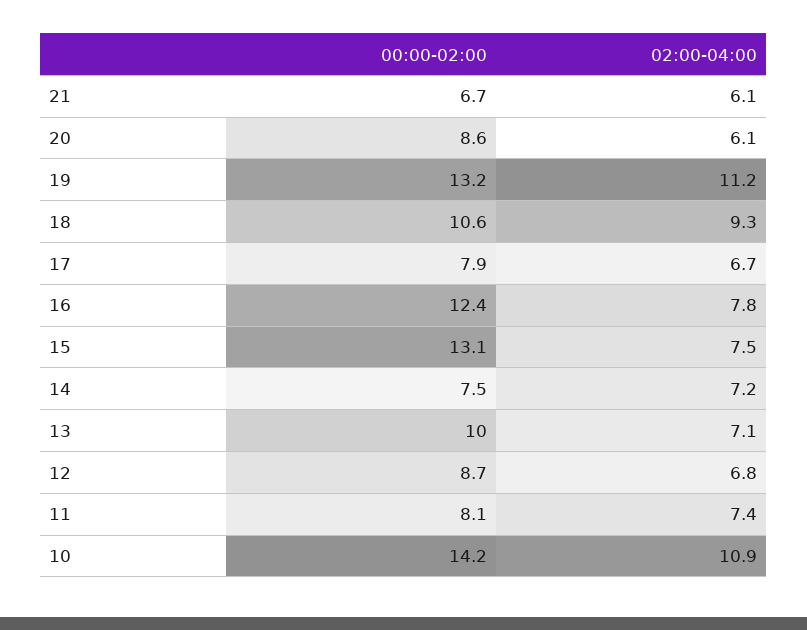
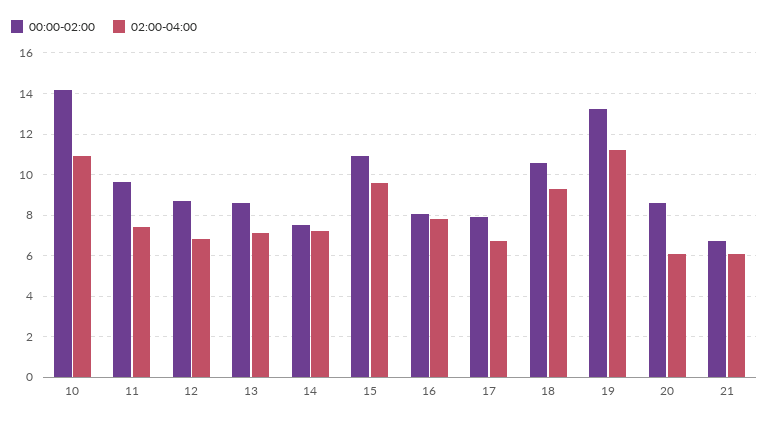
  {
    "00:00-02:00": {
      "21": 6.7,
      "20": 8.6,
      "19": 13.2,
      "18": 10.6,
      "17": 7.9,
-     "16": 12.4,
+     "16": 8,
-     "15": 13.1,
+     "15": 11,
      "14": 7.5,
-     "13": 10,
+     "13": 8.5,
      "12": 8.7,
-     "11": 8.1,
+     "11": 9.5,
      "10": 14.2
    },
    "02:00-04:00": {
      "21": 6.1,
      "20": 6.1,
      "19": 11.2,
      "18": 9.3,
      "17": 6.7,
      "16": 7.8,
-     "15": 7.5,
+     "15": 9.5,
      "14": 7.2,
      "13": 7.1,
      "12": 6.8,
      "11": 7.4,
      "10": 10.9
    }
  }

